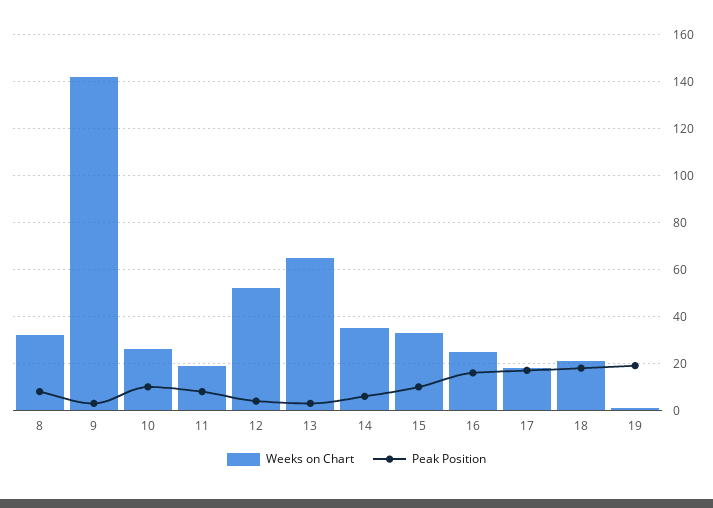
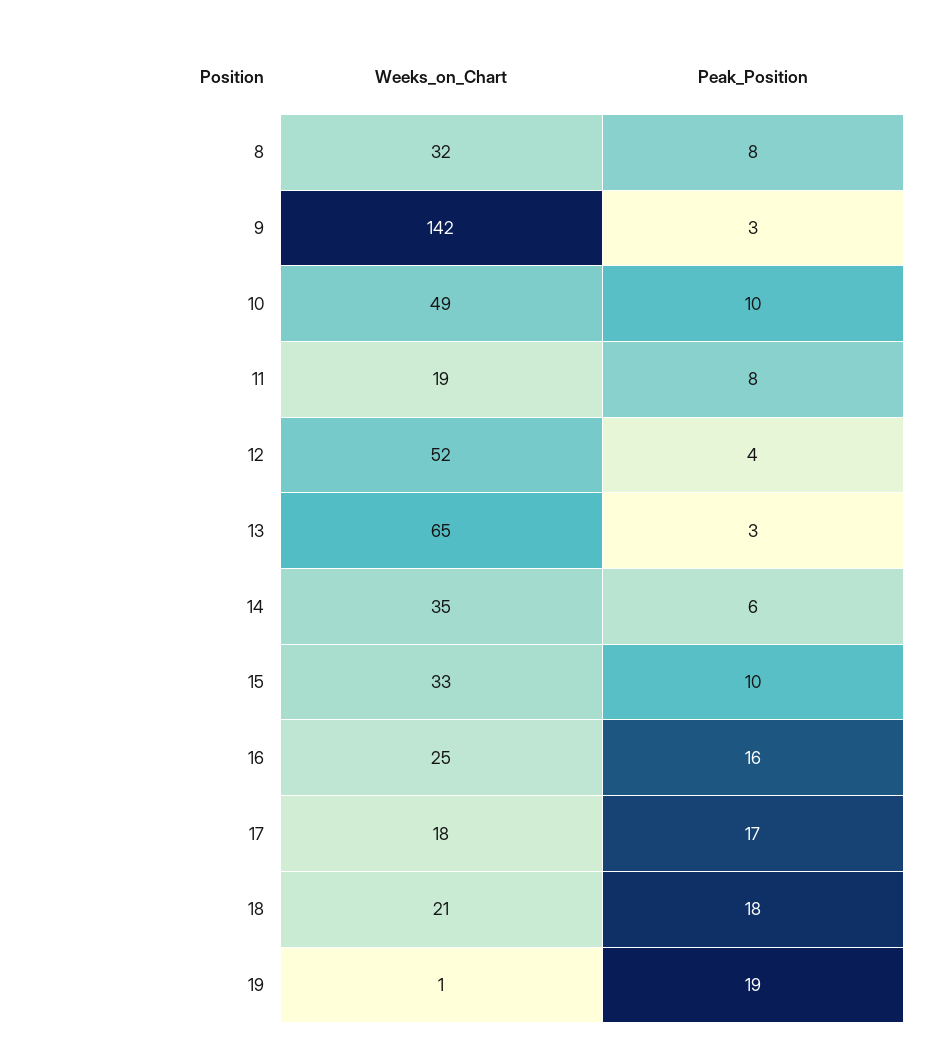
  {
    "Weeks on Chart": {
      "8": 32,
      "9": 142,
-     "10": 25,
+     "10": 49,
      "11": 19,
      "12": 52,
      "13": 65,
      "14": 35,
      "15": 33,
      "16": 25,
      "17": 18,
      "18": 21,
      "19": 1
    },
    "Peak Position": {
      "8": 8,
      "9": 3,
      "10": 10,
      "11": 8,
      "12": 4,
      "13": 3,
      "14": 6,
      "15": 10,
      "16": 16,
      "17": 17,
      "18": 18,
      "19": 19
    }
  }

